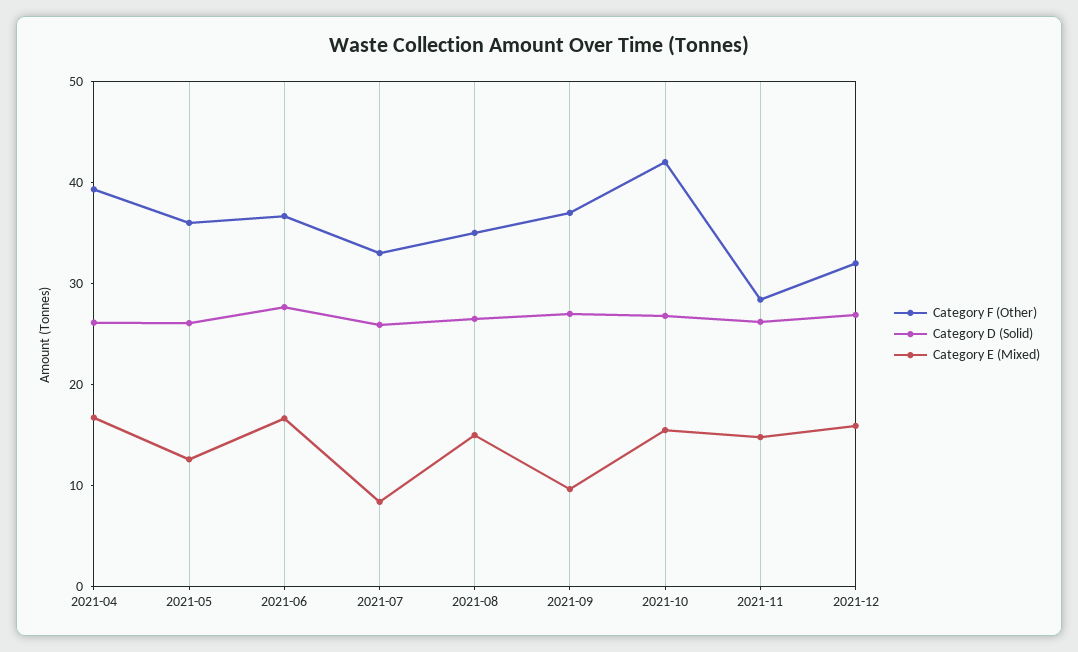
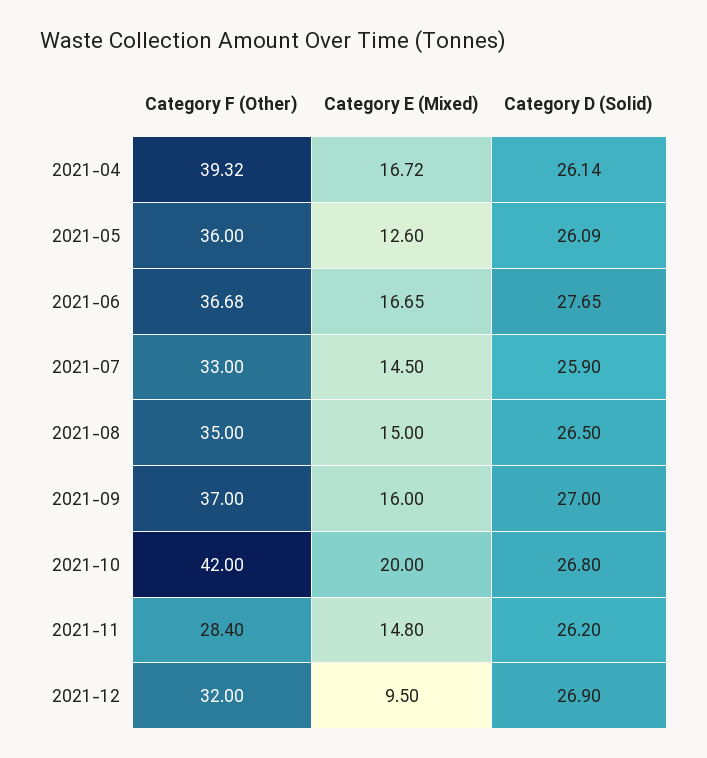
  {
    "Category F (Other)": {
      "2021-04": 39.32,
      "2021-05": 36,
      "2021-06": 36.68,
      "2021-07": 33,
      "2021-08": 35,
      "2021-09": 37,
      "2021-10": 42,
      "2021-11": 28.4,
      "2021-12": 32
    },
    "Category D (Solid)": {
      "2021-04": 26.14,
      "2021-05": 26.09,
      "2021-06": 27.65,
      "2021-07": 25.9,
      "2021-08": 26.5,
      "2021-09": 27,
      "2021-10": 26.8,
      "2021-11": 26.2,
      "2021-12": 26.9
    },
    "Category E (Mixed)": {
      "2021-04": 16.72,
      "2021-05": 12.6,
      "2021-06": 16.65,
-     "2021-07": 8,
+     "2021-07": 14.5,
      "2021-08": 15,
-     "2021-09": 10,
+     "2021-09": 16,
-     "2021-10": 16,
+     "2021-10": 20,
      "2021-11": 14.8,
-     "2021-12": 16
+     "2021-12": 9.5
    }
  }

